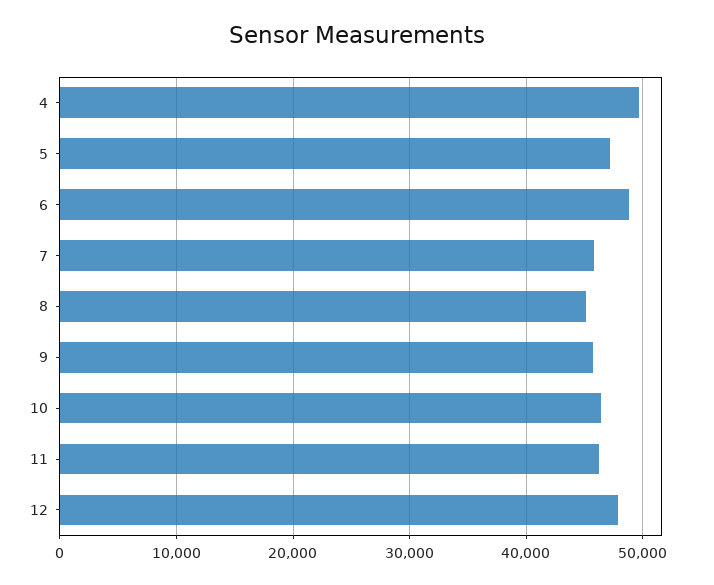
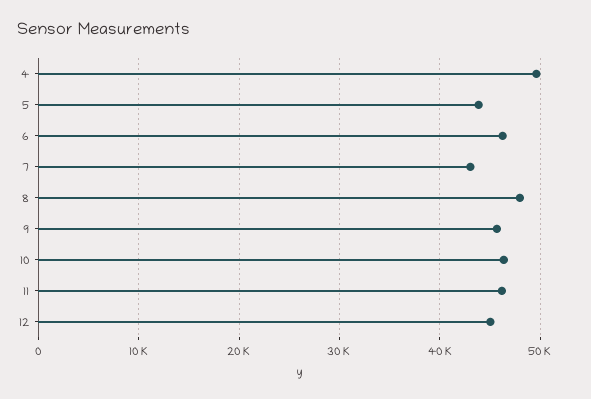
  {
    "4": 50000,
-   "5": 47000,
+   "5": 44000,
-   "6": 49000,
+   "6": 46000,
-   "7": 46000,
+   "7": 43000,
-   "8": 45000,
+   "8": 48000,
    "9": 46000,
    "10": 46000,
    "11": 46000,
-   "12": 48000
+   "12": 45000
  }

